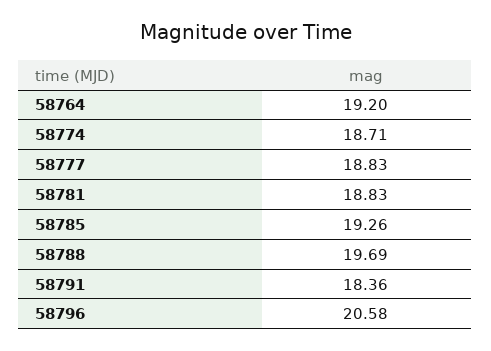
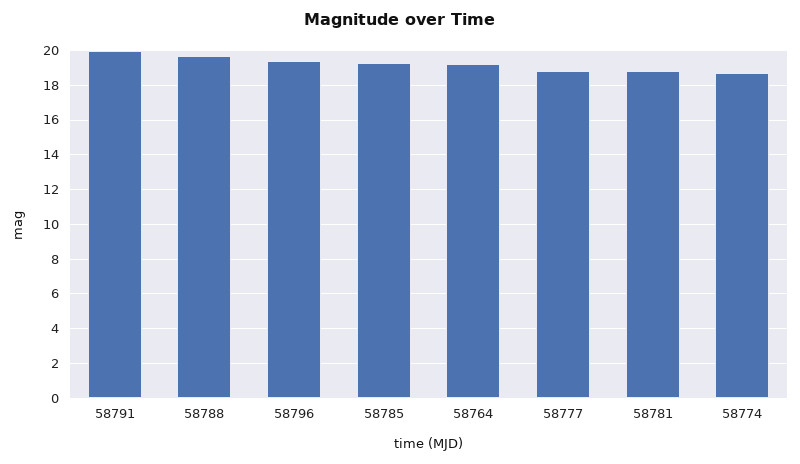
  {
    "58764": 19.2,
    "58774": 18.71,
    "58777": 18.83,
    "58781": 18.83,
    "58785": 19.26,
    "58788": 19.69,
-   "58791": 18.36,
+   "58791": 20,
-   "58796": 20.58
+   "58796": 19.5
  }

